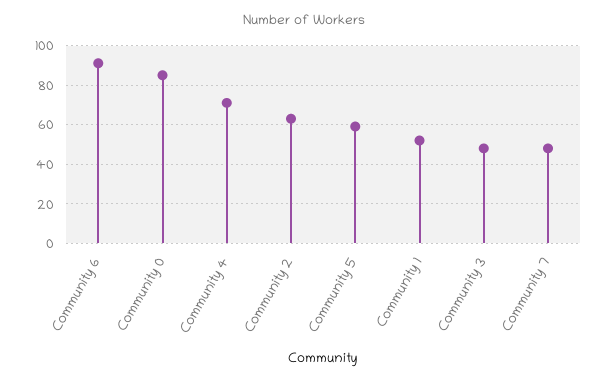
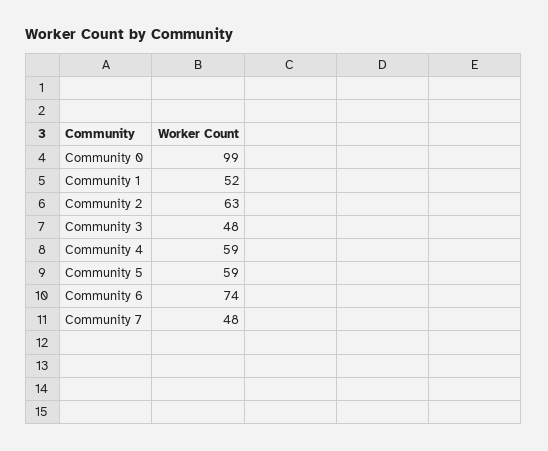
  {
-   "Community 6": 90,
+   "Community 6": 74,
-   "Community 0": 85,
+   "Community 0": 99,
-   "Community 4": 70,
+   "Community 4": 59,
    "Community 2": 63,
    "Community 5": 59,
    "Community 1": 52,
    "Community 3": 48,
    "Community 7": 48
  }

